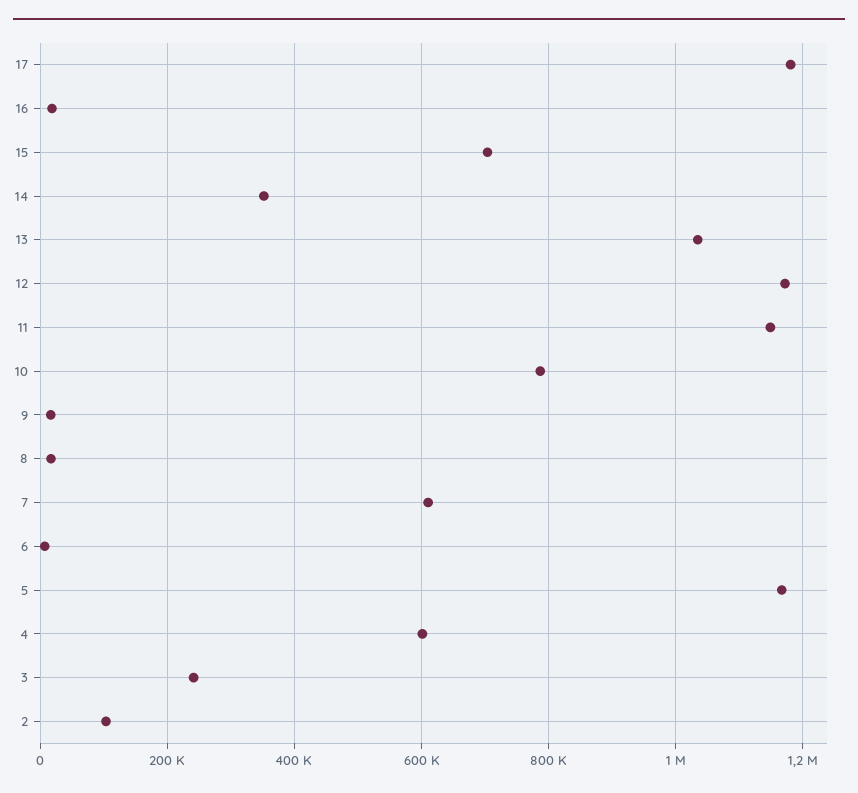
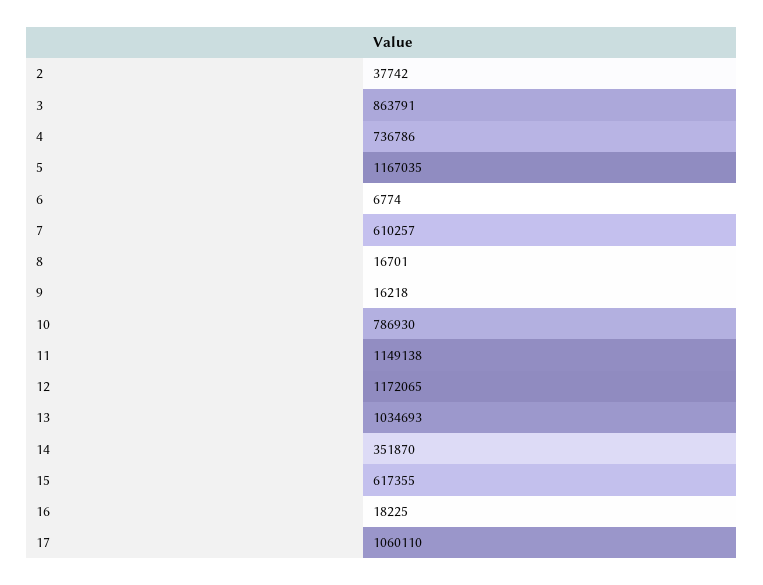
  {
-   "17": 1180000,
+   "17": 1060110,
    "16": 18225,
-   "15": 700000,
+   "15": 617355,
    "14": 351870,
    "13": 1034693,
    "12": 1172065,
    "11": 1149138,
    "10": 786930,
    "9": 16218,
    "8": 16701,
    "7": 610257,
    "6": 6774,
    "5": 1167035,
-   "4": 600000,
+   "4": 736786,
-   "3": 240000,
+   "3": 863791,
-   "2": 100000
+   "2": 37742
  }

